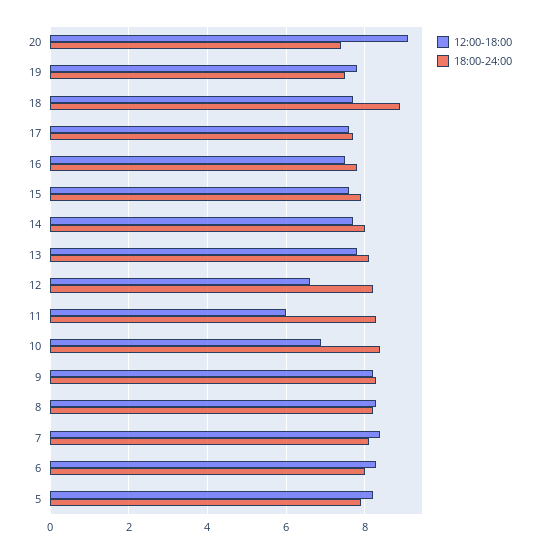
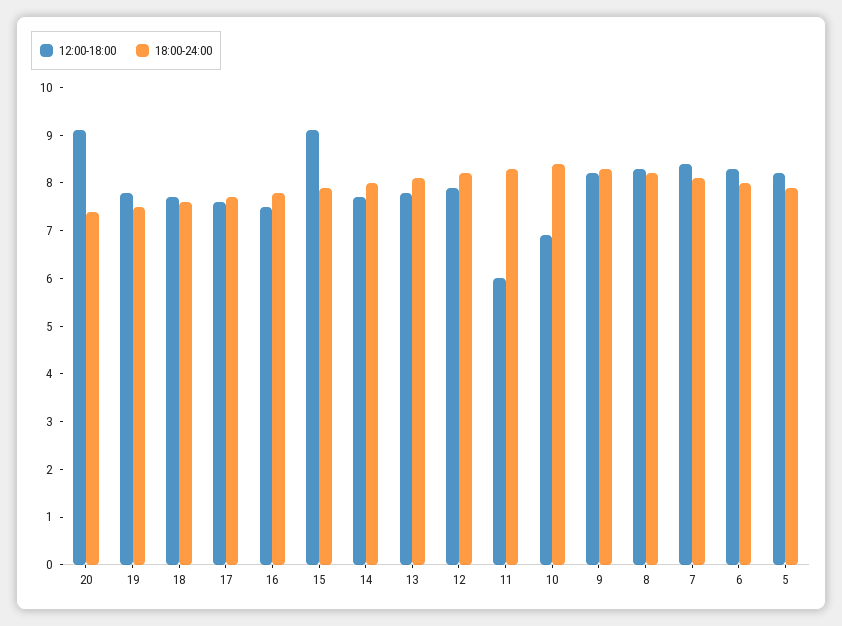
  {
    "12:00-18:00": {
      "20": 9,
      "19": 8,
      "18": 7.5,
      "17": 7.5,
      "16": 7.5,
-     "15": 7.5,
+     "15": 9,
      "14": 7.5,
      "13": 8,
-     "12": 6.5,
+     "12": 8,
      "11": 6,
      "10": 7,
      "9": 8,
      "8": 8.5,
      "7": 8.5,
      "6": 8.5,
      "5": 8
    },
    "18:00-24:00": {
      "20": 7.5,
      "19": 7.5,
-     "18": 9,
+     "18": 7.5,
      "17": 7.5,
      "16": 8,
      "15": 8,
      "14": 8,
      "13": 8,
      "12": 8,
      "11": 8.5,
      "10": 8.5,
      "9": 8.5,
      "8": 8,
      "7": 8,
      "6": 8,
      "5": 8
    }
  }

